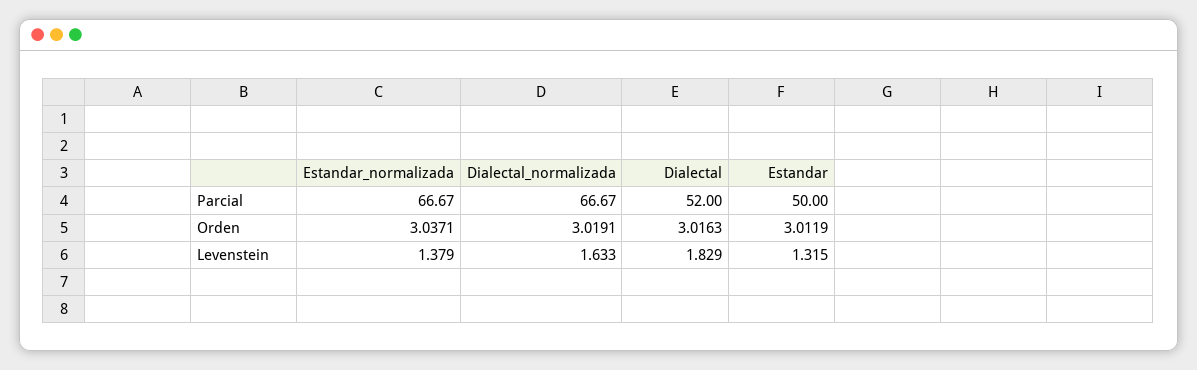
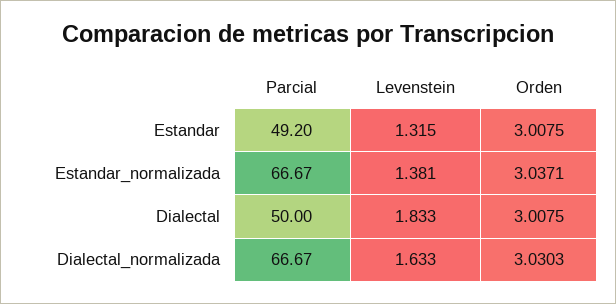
  {
    "Estandar_normalizada": {
      "Parcial": 66.67,
      "Orden": 3.0371,
-     "Levenstein": 1.379
+     "Levenstein": 1.381
    },
    "Dialectal_normalizada": {
      "Parcial": 66.67,
-     "Orden": 3.0191,
+     "Orden": 3.0303,
      "Levenstein": 1.633
    },
    "Dialectal": {
-     "Parcial": 52,
+     "Parcial": 50,
-     "Orden": 3.0163,
+     "Orden": 3.0075,
-     "Levenstein": 1.829
+     "Levenstein": 1.833
    },
    "Estandar": {
-     "Parcial": 50,
+     "Parcial": 49.2,
-     "Orden": 3.0119,
+     "Orden": 3.0075,
      "Levenstein": 1.315
    }
  }

